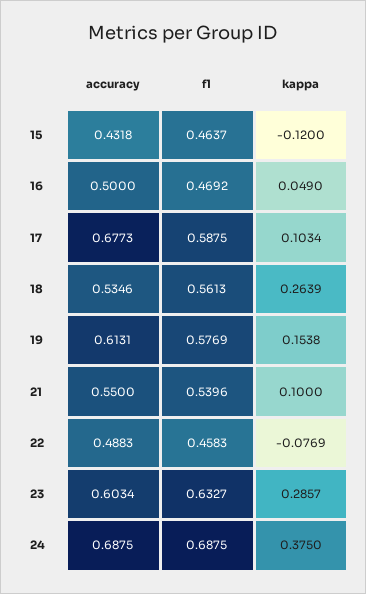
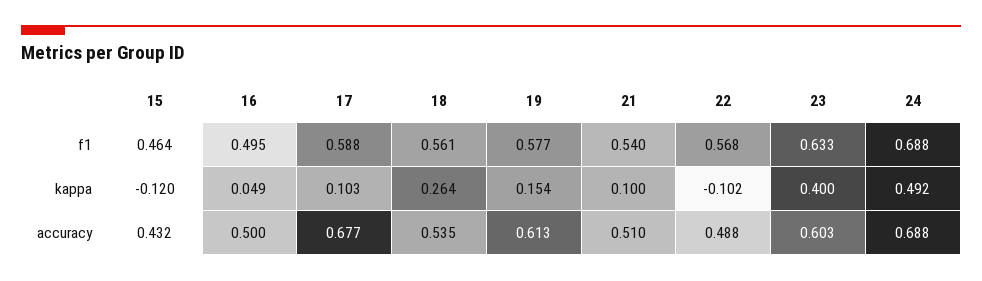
  {
    "accuracy": {
      "15": 0.4318,
      "16": 0.5,
      "17": 0.6773,
      "18": 0.5346,
      "19": 0.6131,
-     "21": 0.55,
+     "21": 0.51,
      "22": 0.4883,
      "23": 0.6034,
      "24": 0.6875
    },
    "f1": {
      "15": 0.4637,
-     "16": 0.4692,
+     "16": 0.495,
      "17": 0.5875,
      "18": 0.5613,
      "19": 0.5769,
      "21": 0.5396,
-     "22": 0.4583,
+     "22": 0.568,
      "23": 0.6327,
      "24": 0.6875
    },
    "kappa": {
      "15": -0.12,
      "16": 0.049,
      "17": 0.1034,
      "18": 0.2639,
      "19": 0.1538,
      "21": 0.1,
-     "22": -0.0769,
+     "22": -0.102,
-     "23": 0.2857,
+     "23": 0.4,
-     "24": 0.375
+     "24": 0.492
    }
  }

